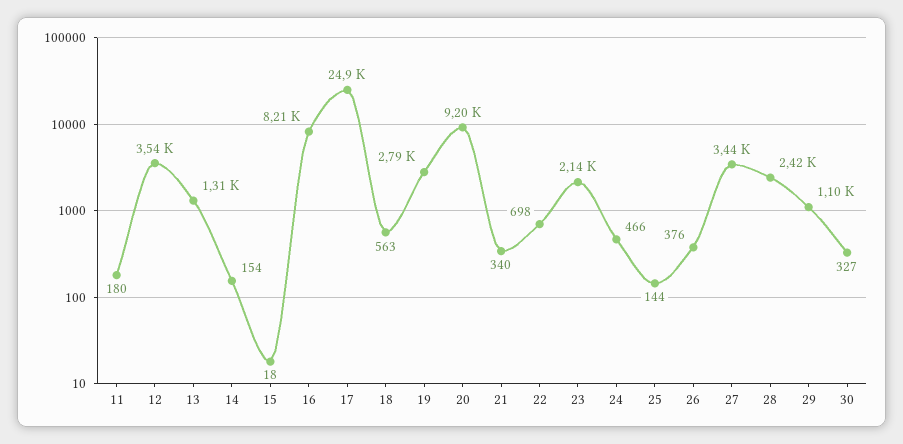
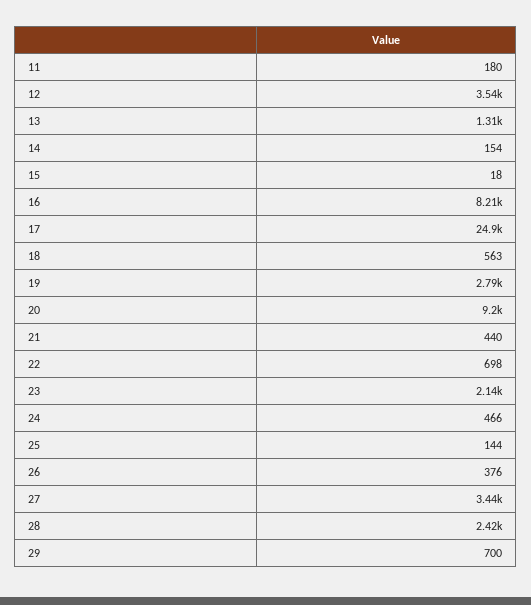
  {
    "11": 180,
    "12": 3540,
    "13": 1310,
    "14": 154,
    "15": 18,
    "16": 8210,
    "17": 24900,
    "18": 563,
    "19": 2790,
    "20": 9200,
-   "21": 340,
+   "21": 440,
    "22": 698,
    "23": 2140,
    "24": 466,
    "25": 144,
    "26": 376,
    "27": 3440,
    "28": 2420,
-   "29": 1100,
+   "29": 700
-   "30": 327
  }

